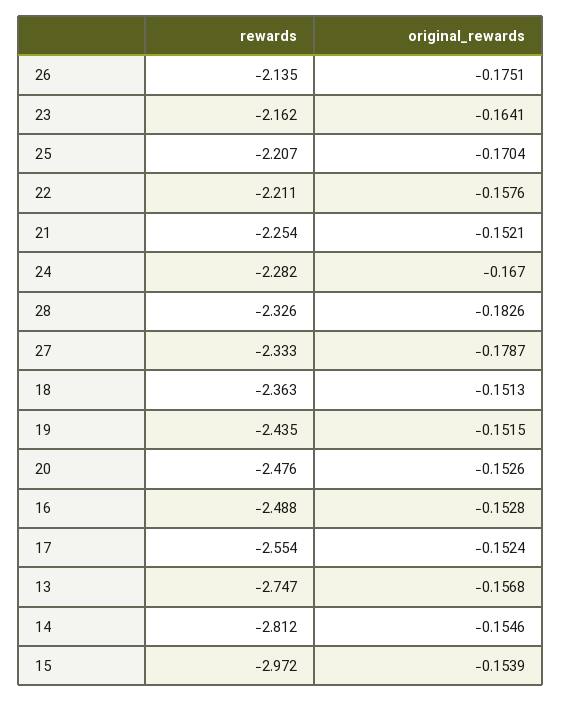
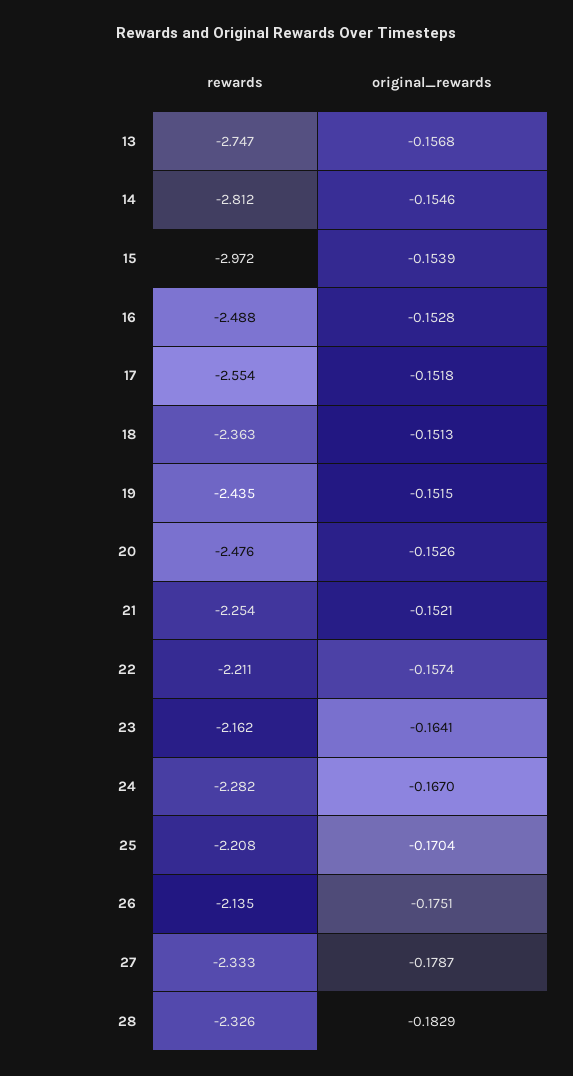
  {
    "rewards": {
      "26": -2.135,
      "23": -2.162,
-     "25": -2.207,
+     "25": -2.208,
      "22": -2.211,
      "21": -2.254,
      "24": -2.282,
      "28": -2.326,
      "27": -2.333,
      "18": -2.363,
      "19": -2.435,
      "20": -2.476,
      "16": -2.488,
      "17": -2.554,
      "13": -2.747,
      "14": -2.812,
      "15": -2.972
    },
    "original_rewards": {
      "26": -0.1751,
      "23": -0.1641,
      "25": -0.1704,
-     "22": -0.1576,
+     "22": -0.1574,
      "21": -0.1521,
      "24": -0.167,
-     "28": -0.1826,
+     "28": -0.1829,
      "27": -0.1787,
      "18": -0.1513,
      "19": -0.1515,
      "20": -0.1526,
      "16": -0.1528,
-     "17": -0.1524,
+     "17": -0.1518,
      "13": -0.1568,
      "14": -0.1546,
      "15": -0.1539
    }
  }

